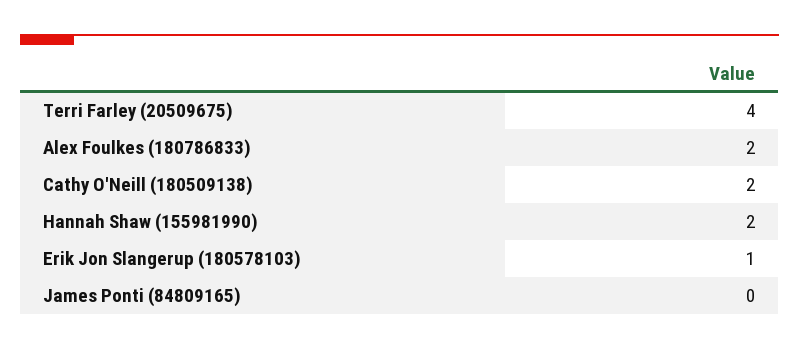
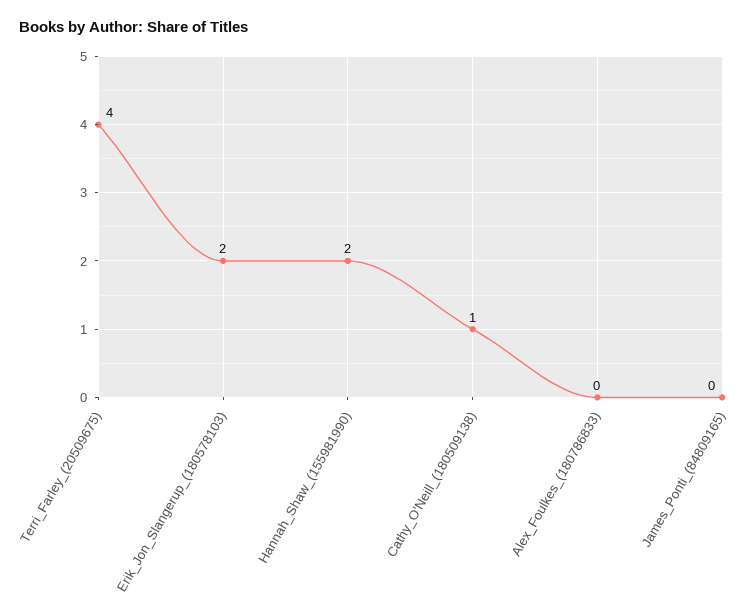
  {
    "Terri Farley (20509675)": 4,
-   "Alex Foulkes (180786833)": 2,
+   "Alex Foulkes (180786833)": 0,
-   "Cathy O'Neill (180509138)": 2,
+   "Cathy O'Neill (180509138)": 1,
    "Hannah Shaw (155981990)": 2,
-   "Erik Jon Slangerup (180578103)": 1,
+   "Erik Jon Slangerup (180578103)": 2,
    "James Ponti (84809165)": 0
  }

